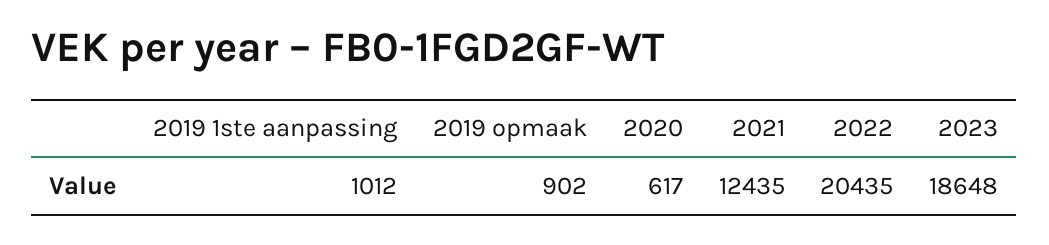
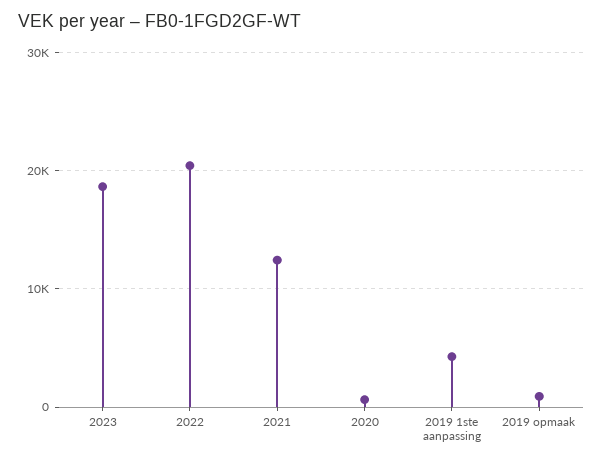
  {
-   "2019 1ste aanpassing": 1012,
+   "2019 1ste aanpassing": 4000,
    "2019 opmaak": 902,
    "2020": 617,
    "2021": 12435,
    "2022": 20435,
    "2023": 18648
  }

